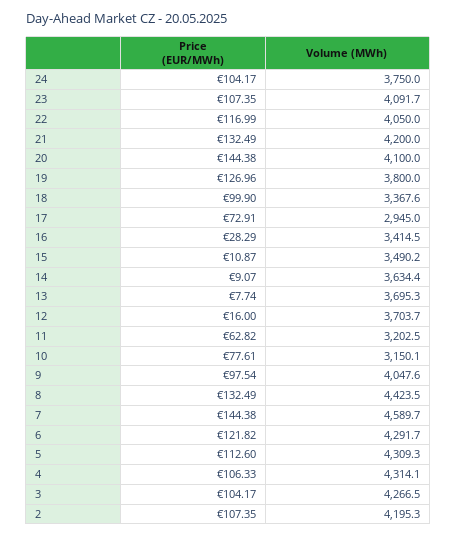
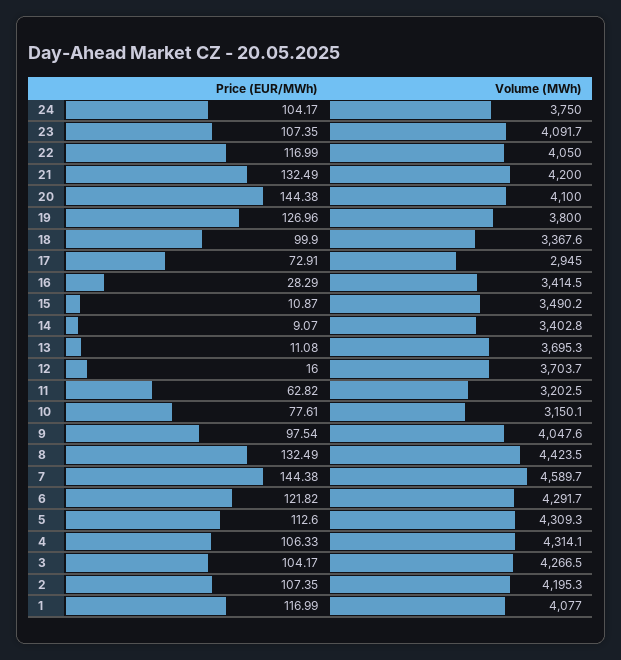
  {
    "Price (EUR/MWh)": {
      "24": 104.17,
      "23": 107.35,
      "22": 116.99,
      "21": 132.49,
      "20": 144.38,
      "19": 126.96,
      "18": 99.9,
      "17": 72.91,
      "16": 28.29,
      "15": 10.87,
      "14": 9.07,
-     "13": 7.74,
+     "13": 11.08,
      "12": 16,
      "11": 62.82,
      "10": 77.61,
      "9": 97.54,
      "8": 132.49,
      "7": 144.38,
      "6": 121.82,
      "5": 112.6,
      "4": 106.33,
      "3": 104.17,
-     "2": 107.35
+     "2": 107.35,
+     "1": 116.99
    },
    "Volume (MWh)": {
      "24": 3750,
      "23": 4091.7,
      "22": 4050,
      "21": 4200,
      "20": 4100,
      "19": 3800,
      "18": 3367.6,
      "17": 2945,
      "16": 3414.5,
      "15": 3490.2,
-     "14": 3634.4,
+     "14": 3402.8,
      "13": 3695.3,
      "12": 3703.7,
      "11": 3202.5,
      "10": 3150.1,
      "9": 4047.6,
      "8": 4423.5,
      "7": 4589.7,
      "6": 4291.7,
      "5": 4309.3,
      "4": 4314.1,
      "3": 4266.5,
-     "2": 4195.3
+     "2": 4195.3,
+     "1": 4077
    }
  }

